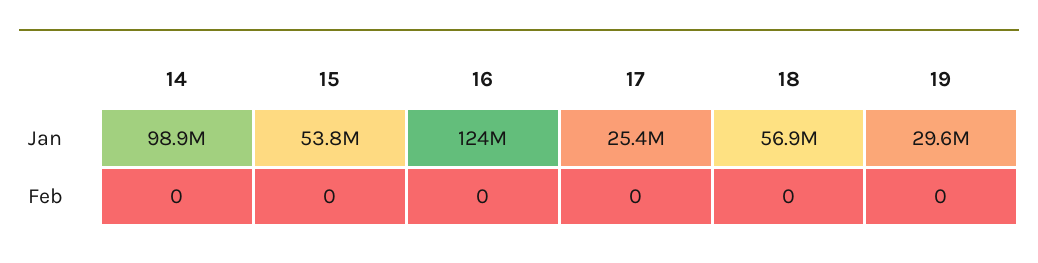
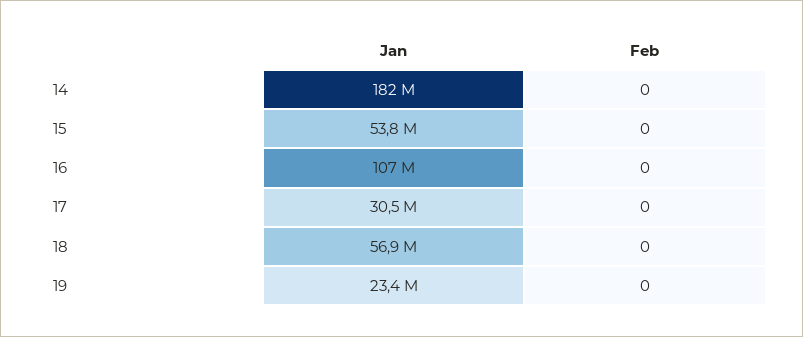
  {
    "14": {
-     "Jan": 98900000,
+     "Jan": 182000000,
      "Feb": 0
    },
    "15": {
      "Jan": 53800000,
      "Feb": 0
    },
    "16": {
-     "Jan": 124000000,
+     "Jan": 107000000,
      "Feb": 0
    },
    "17": {
-     "Jan": 25400000,
+     "Jan": 30500000,
      "Feb": 0
    },
    "18": {
      "Jan": 56900000,
      "Feb": 0
    },
    "19": {
-     "Jan": 29600000,
+     "Jan": 23400000,
      "Feb": 0
    }
  }

